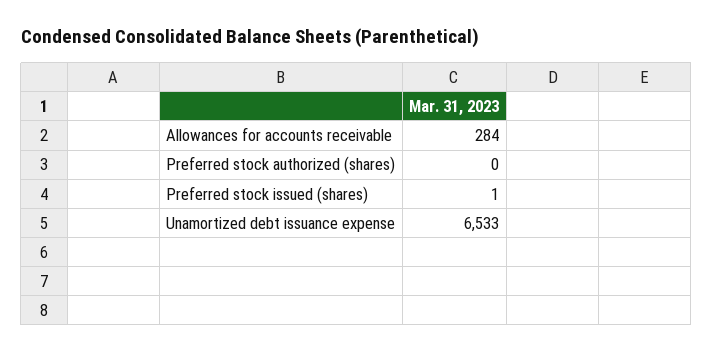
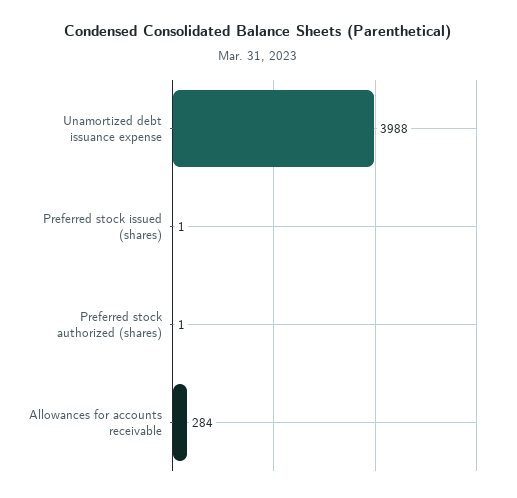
  {
    "Allowances for accounts receivable": 284,
-   "Preferred stock authorized (shares)": 0,
+   "Preferred stock authorized (shares)": 1,
    "Preferred stock issued (shares)": 1,
-   "Unamortized debt issuance expense": 6533
+   "Unamortized debt issuance expense": 3988
  }

